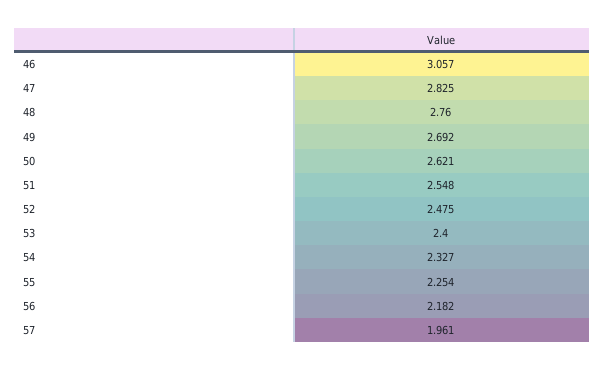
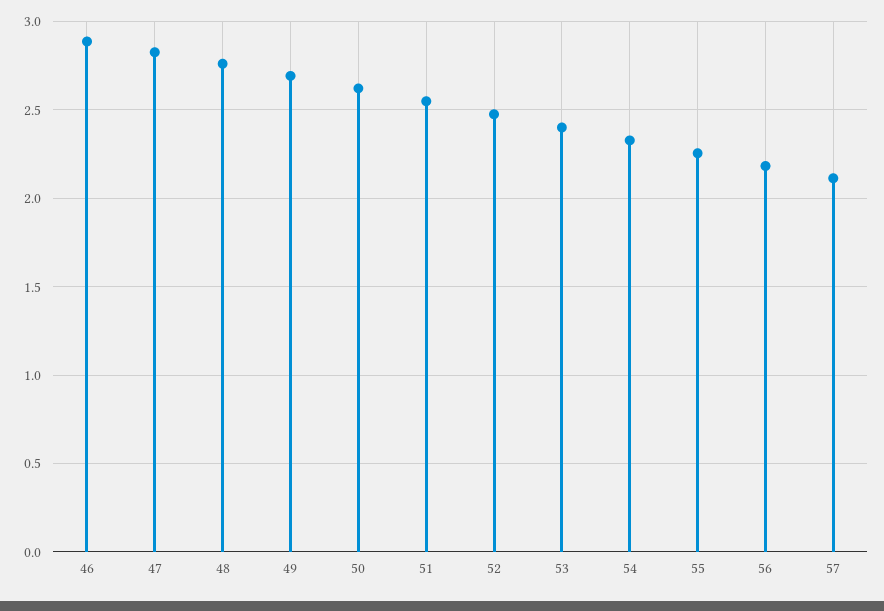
  {
-   "46": 3.057,
+   "46": 2.9,
    "47": 2.825,
    "48": 2.76,
    "49": 2.692,
    "50": 2.621,
    "51": 2.548,
    "52": 2.475,
    "53": 2.4,
    "54": 2.327,
    "55": 2.254,
    "56": 2.182,
-   "57": 1.961
+   "57": 2.1
  }

